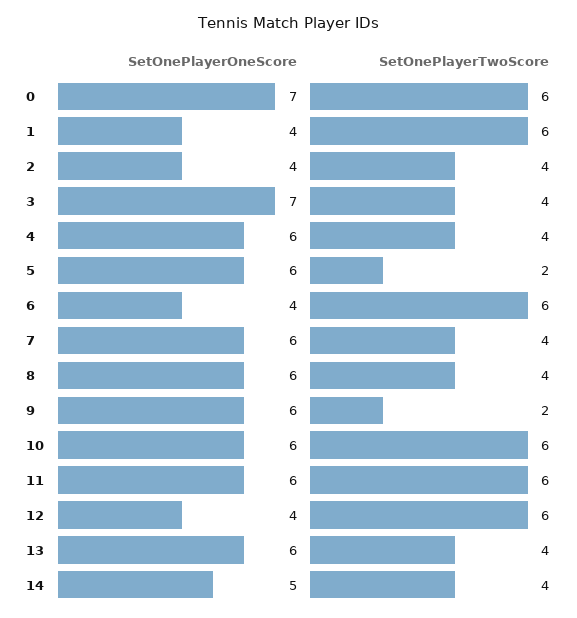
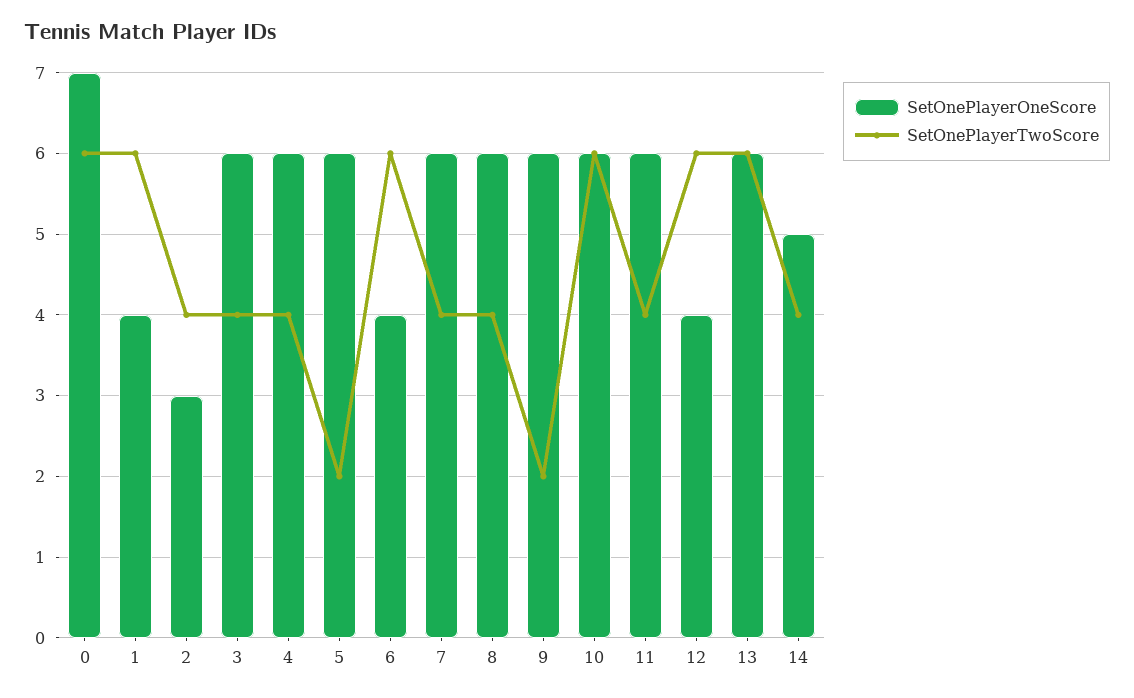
  {
    "SetOnePlayerOneScore": {
      "0": 7,
      "1": 4,
-     "2": 4,
+     "2": 3,
-     "3": 7,
+     "3": 6,
      "4": 6,
      "5": 6,
      "6": 4,
      "7": 6,
      "8": 6,
      "9": 6,
      "10": 6,
      "11": 6,
      "12": 4,
      "13": 6,
      "14": 5
    },
    "SetOnePlayerTwoScore": {
      "0": 6,
      "1": 6,
      "2": 4,
      "3": 4,
      "4": 4,
      "5": 2,
      "6": 6,
      "7": 4,
      "8": 4,
      "9": 2,
      "10": 6,
-     "11": 6,
+     "11": 4,
      "12": 6,
-     "13": 4,
+     "13": 6,
      "14": 4
    }
  }

